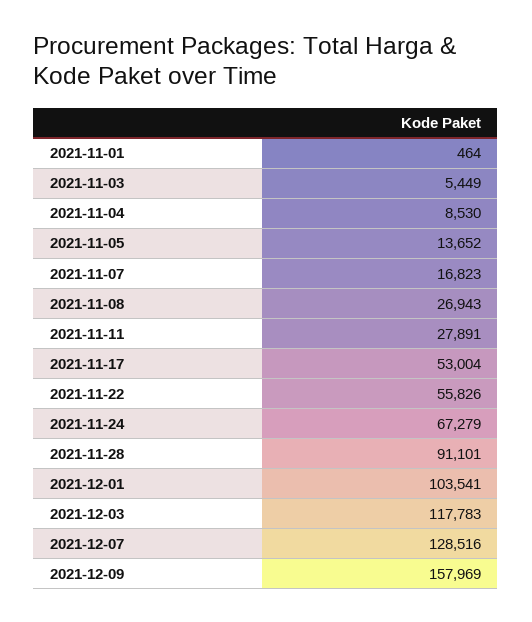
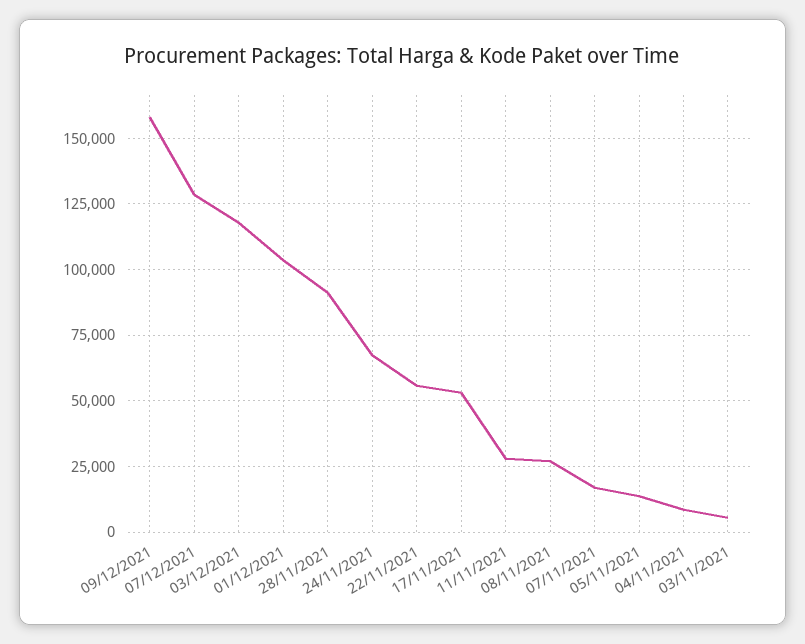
  {
-   "2021-11-01": 464,
    "2021-11-03": 5449,
    "2021-11-04": 8530,
    "2021-11-05": 13652,
    "2021-11-07": 16823,
    "2021-11-08": 26943,
    "2021-11-11": 27891,
    "2021-11-17": 53004,
    "2021-11-22": 55826,
    "2021-11-24": 67279,
    "2021-11-28": 91101,
    "2021-12-01": 103541,
    "2021-12-03": 117783,
    "2021-12-07": 128516,
    "2021-12-09": 157969
  }

